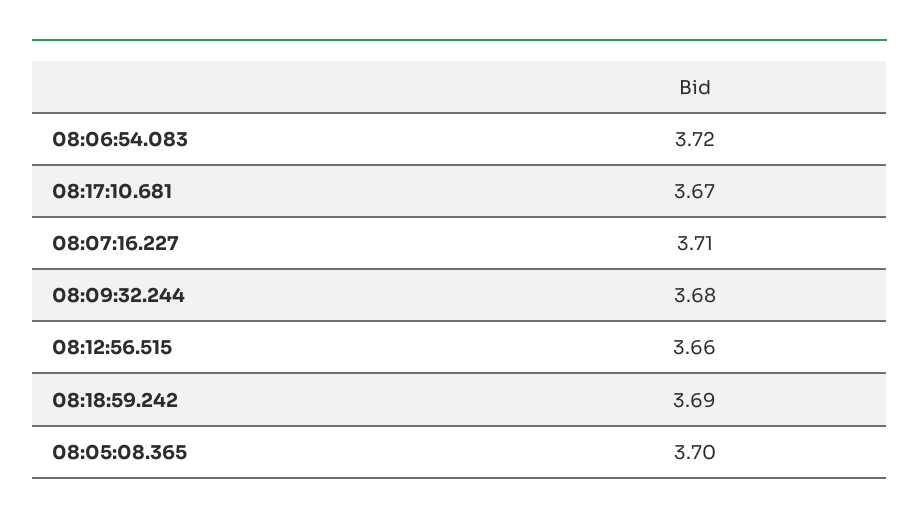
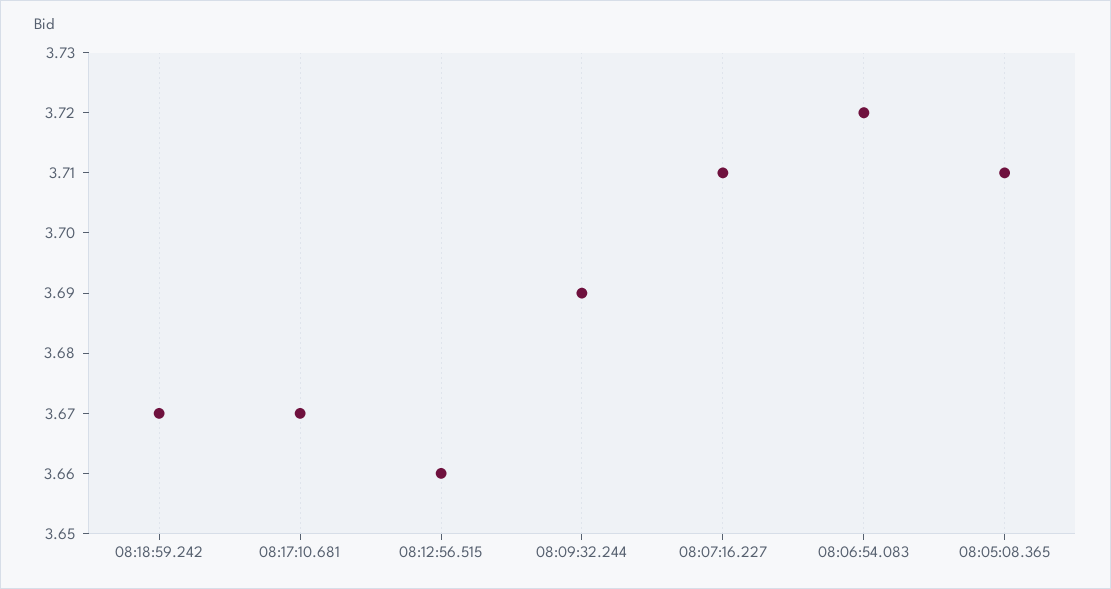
  {
    "08:06:54.083": 3.72,
    "08:17:10.681": 3.67,
    "08:07:16.227": 3.71,
-   "08:09:32.244": 3.68,
+   "08:09:32.244": 3.69,
    "08:12:56.515": 3.66,
-   "08:18:59.242": 3.69,
+   "08:18:59.242": 3.67,
-   "08:05:08.365": 3.7
+   "08:05:08.365": 3.71
  }

